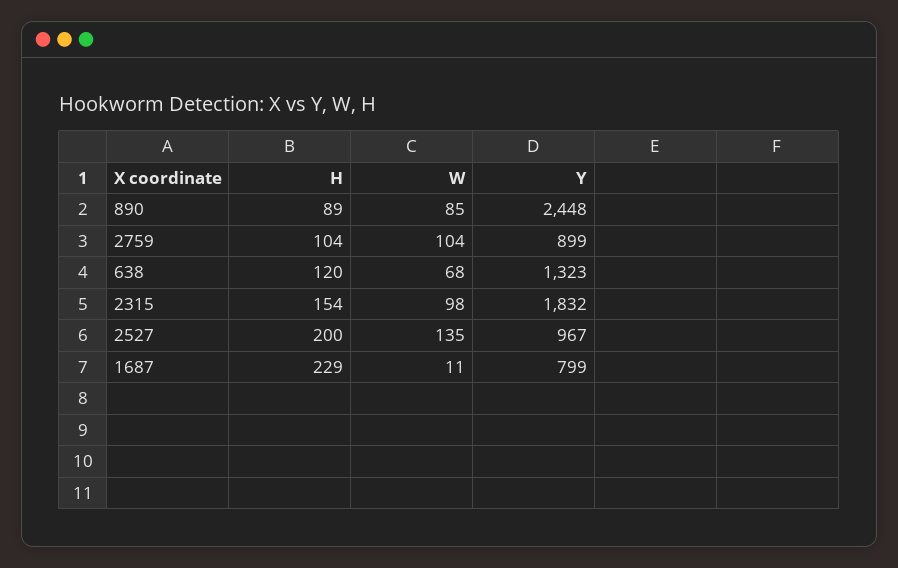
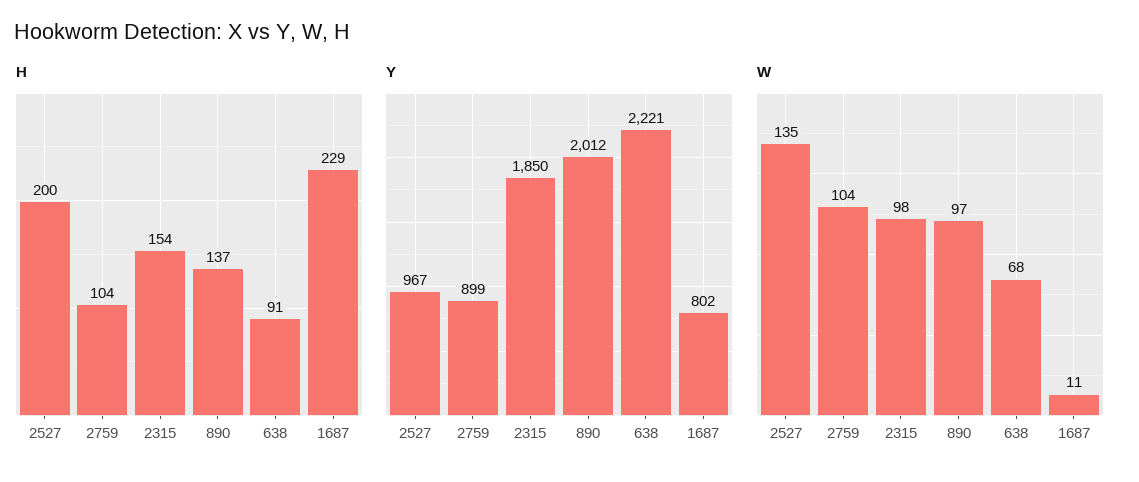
  {
    "H": {
-     "890": 89,
+     "890": 137,
      "2759": 104,
-     "638": 120,
+     "638": 91,
      "2315": 154,
      "2527": 200,
      "1687": 229
    },
    "W": {
-     "890": 85,
+     "890": 97,
      "2759": 104,
      "638": 68,
      "2315": 98,
      "2527": 135,
      "1687": 11
    },
    "Y": {
-     "890": 2448,
+     "890": 2012,
      "2759": 899,
-     "638": 1323,
+     "638": 2221,
-     "2315": 1832,
+     "2315": 1850,
      "2527": 967,
-     "1687": 799
+     "1687": 802
    }
  }

